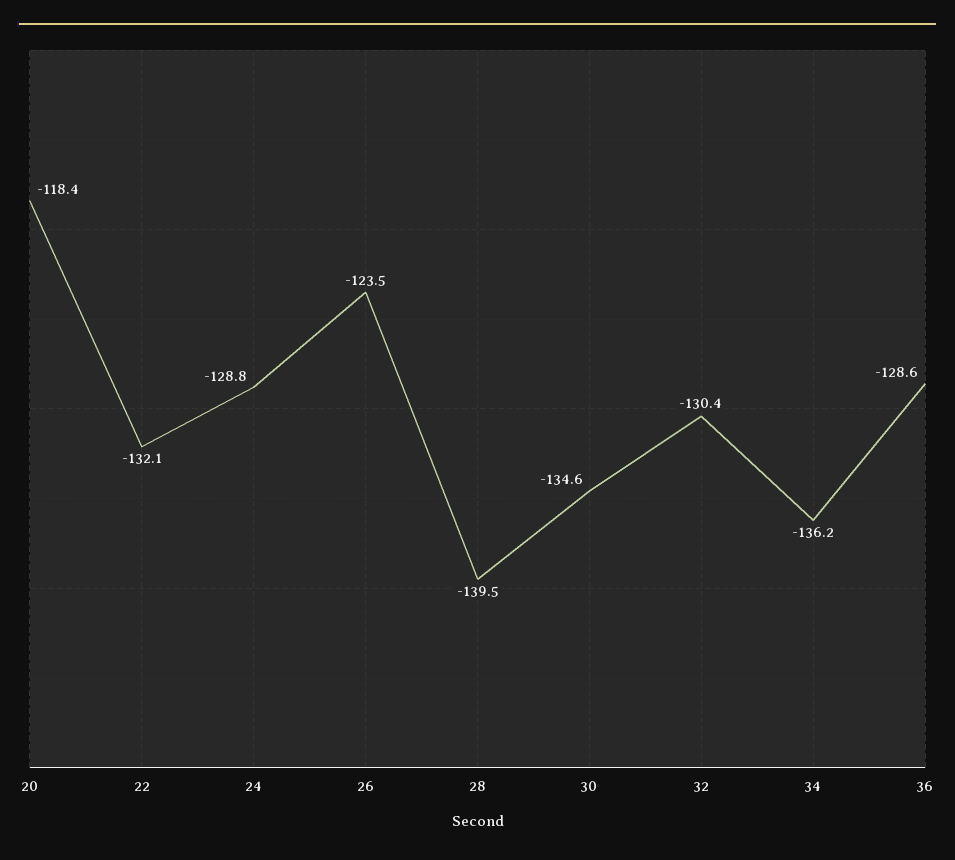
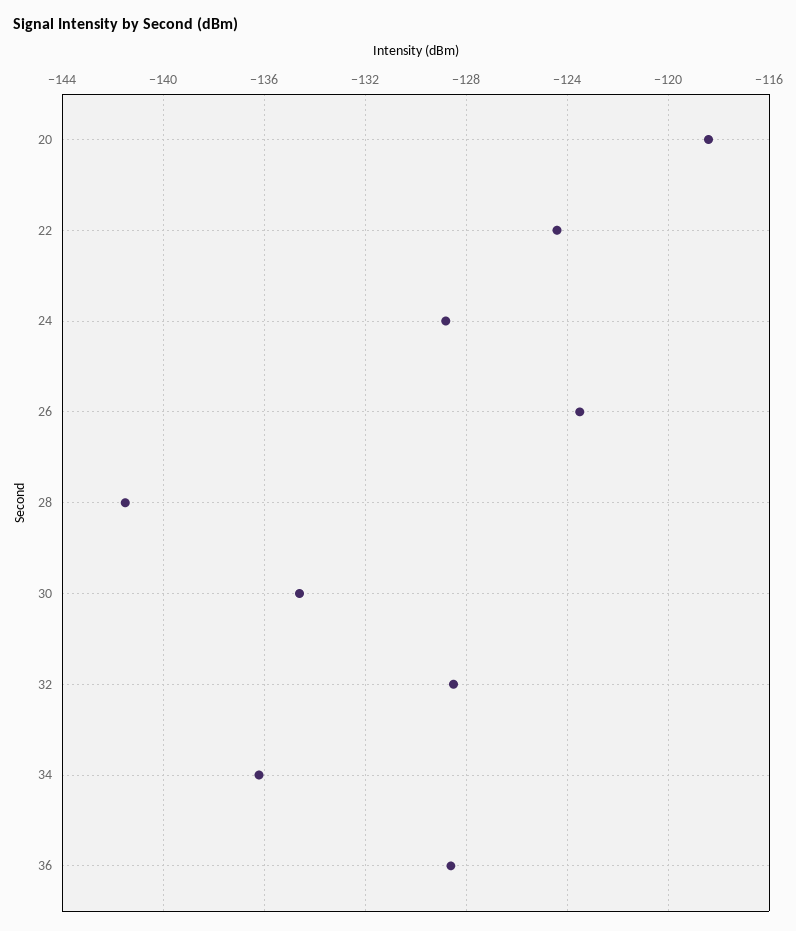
  {
    "20": -118.4,
-   "22": -132.1,
+   "22": -124.5,
    "24": -128.8,
    "26": -123.5,
-   "28": -139.5,
+   "28": -141.5,
    "30": -134.6,
-   "32": -130.4,
+   "32": -128.5,
    "34": -136.2,
    "36": -128.6
  }

